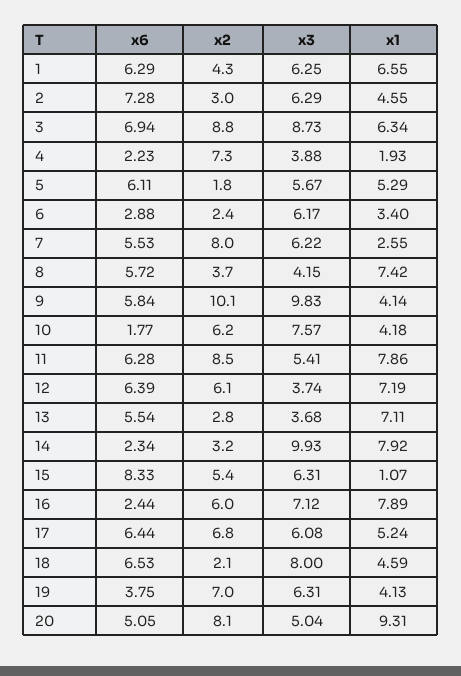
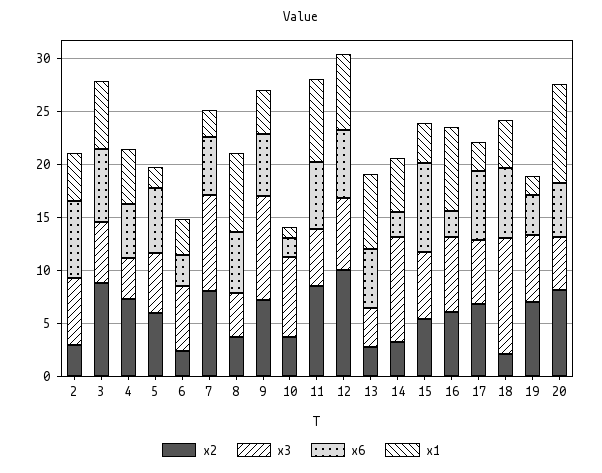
  {
    "x6": {
-     "1": 6.29,
      "2": 7.28,
      "3": 6.94,
-     "4": 2.23,
+     "4": 5,
      "5": 6.11,
      "6": 2.88,
      "7": 5.53,
      "8": 5.72,
      "9": 5.84,
      "10": 1.77,
      "11": 6.28,
      "12": 6.39,
      "13": 5.54,
      "14": 2.34,
      "15": 8.33,
      "16": 2.44,
      "17": 6.44,
      "18": 6.53,
      "19": 3.75,
      "20": 5.05
    },
    "x2": {
-     "1": 4.3,
      "2": 3,
      "3": 8.8,
      "4": 7.3,
-     "5": 1.8,
+     "5": 6,
      "6": 2.4,
      "7": 8,
      "8": 3.7,
-     "9": 10.1,
+     "9": 7,
-     "10": 6.2,
+     "10": 4,
      "11": 8.5,
-     "12": 6.1,
+     "12": 10,
      "13": 2.8,
      "14": 3.2,
      "15": 5.4,
      "16": 6,
      "17": 6.8,
      "18": 2.1,
      "19": 7,
      "20": 8.1
    },
    "x3": {
-     "1": 6.25,
      "2": 6.29,
-     "3": 8.73,
+     "3": 6,
      "4": 3.88,
      "5": 5.67,
      "6": 6.17,
-     "7": 6.22,
+     "7": 9,
      "8": 4.15,
      "9": 9.83,
      "10": 7.57,
      "11": 5.41,
-     "12": 3.74,
+     "12": 7,
      "13": 3.68,
      "14": 9.93,
      "15": 6.31,
      "16": 7.12,
      "17": 6.08,
-     "18": 8,
+     "18": 11,
      "19": 6.31,
      "20": 5.04
    },
    "x1": {
-     "1": 6.55,
      "2": 4.55,
      "3": 6.34,
-     "4": 1.93,
+     "4": 5,
-     "5": 5.29,
+     "5": 2,
      "6": 3.4,
      "7": 2.55,
      "8": 7.42,
      "9": 4.14,
-     "10": 4.18,
+     "10": 1,
      "11": 7.86,
      "12": 7.19,
      "13": 7.11,
-     "14": 7.92,
+     "14": 5,
-     "15": 1.07,
+     "15": 4,
      "16": 7.89,
-     "17": 5.24,
+     "17": 3,
      "18": 4.59,
-     "19": 4.13,
+     "19": 2,
      "20": 9.31
    }
  }

